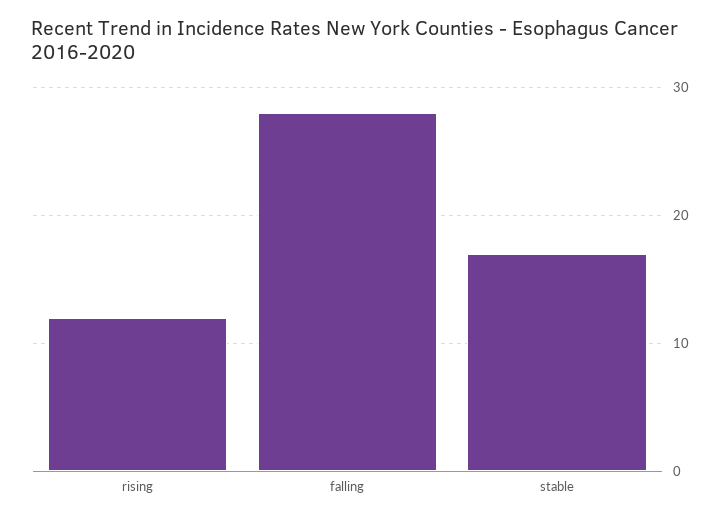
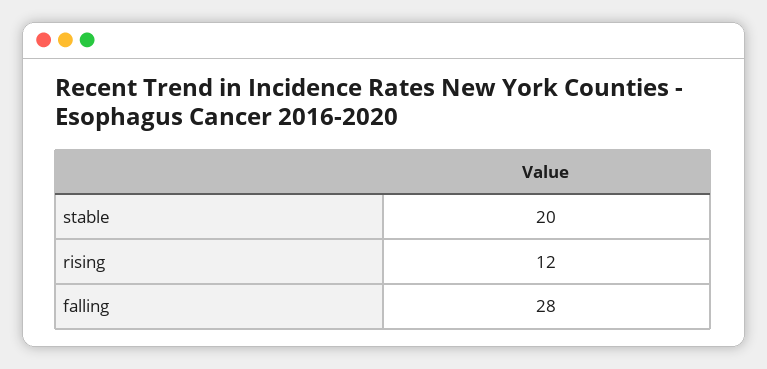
  {
    "rising": 12,
    "falling": 28,
-   "stable": 17
+   "stable": 20
  }

